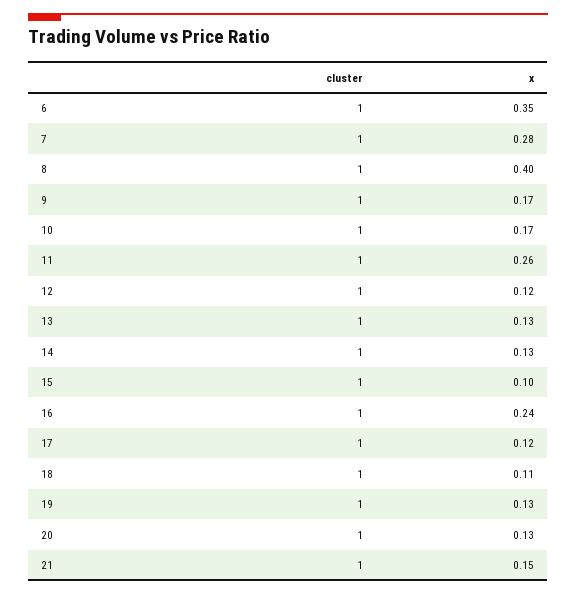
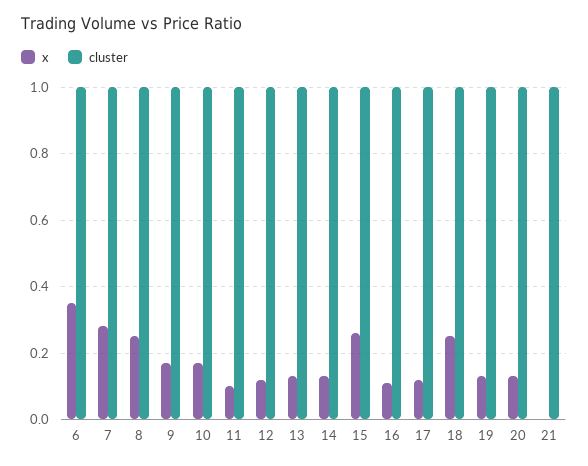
  {
    "cluster": {
      "6": 1,
      "7": 1,
      "8": 1,
      "9": 1,
      "10": 1,
      "11": 1,
      "12": 1,
      "13": 1,
      "14": 1,
      "15": 1,
      "16": 1,
      "17": 1,
      "18": 1,
      "19": 1,
      "20": 1,
      "21": 1
    },
    "x": {
      "6": 0.35,
      "7": 0.28,
-     "8": 0.4,
+     "8": 0.25,
      "9": 0.17,
      "10": 0.17,
-     "11": 0.26,
+     "11": 0.1,
      "12": 0.12,
      "13": 0.13,
      "14": 0.13,
-     "15": 0.1,
+     "15": 0.25,
-     "16": 0.24,
+     "16": 0.1,
      "17": 0.12,
-     "18": 0.11,
+     "18": 0.25,
      "19": 0.13,
      "20": 0.13,
-     "21": 0.15
+     "21": 0
    }
  }

